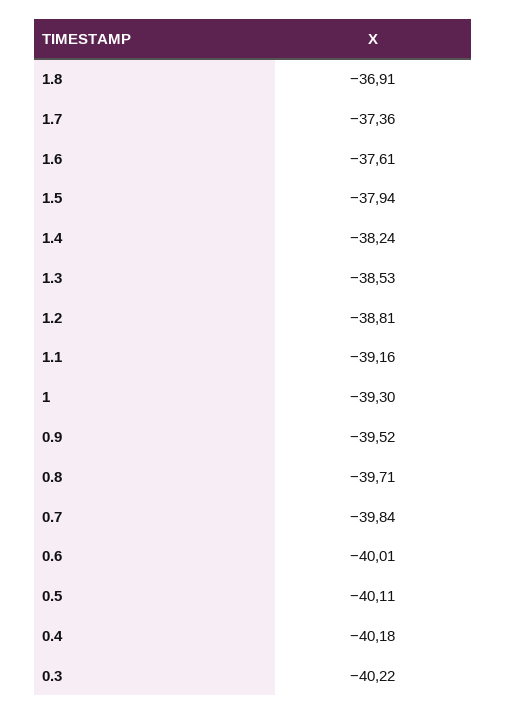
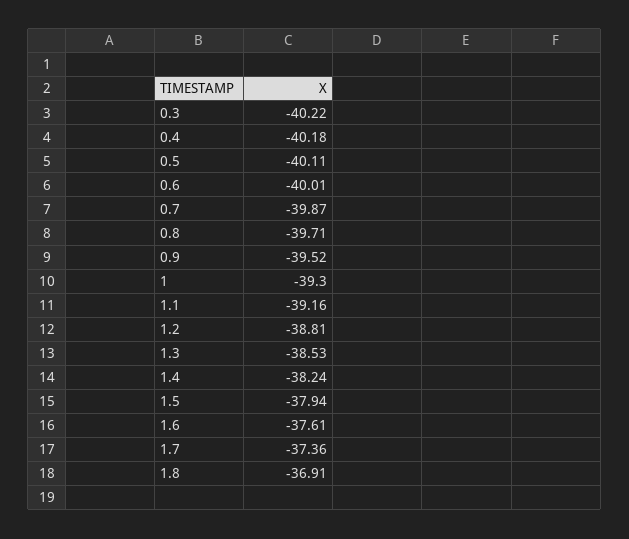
  {
    "1.8": -36.91,
    "1.7": -37.36,
    "1.6": -37.61,
    "1.5": -37.94,
    "1.4": -38.24,
    "1.3": -38.53,
    "1.2": -38.81,
    "1.1": -39.16,
    "1": -39.3,
    "0.9": -39.52,
    "0.8": -39.71,
-   "0.7": -39.84,
+   "0.7": -39.87,
    "0.6": -40.01,
    "0.5": -40.11,
    "0.4": -40.18,
    "0.3": -40.22
  }

